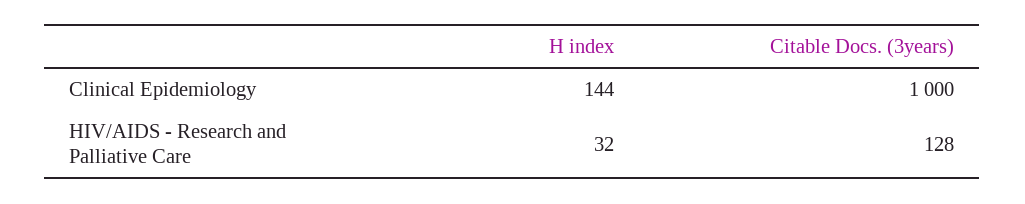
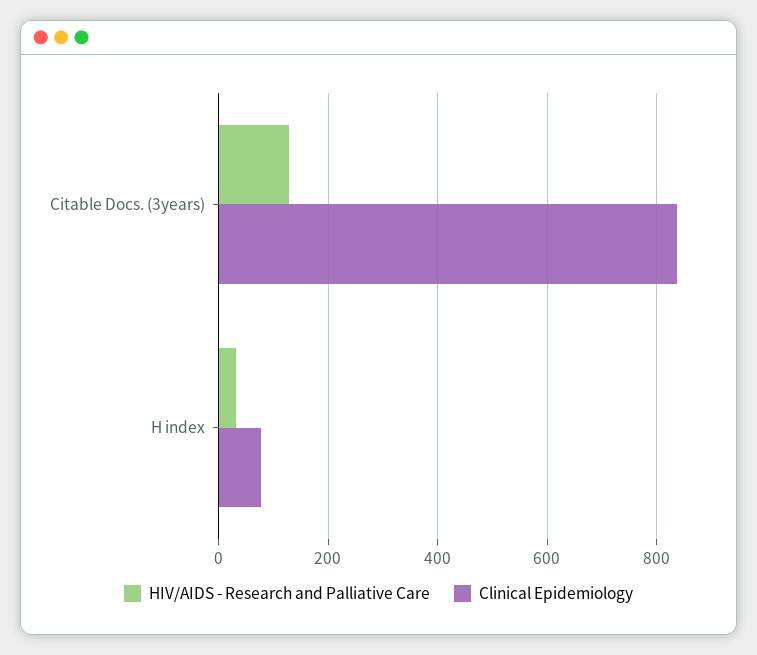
  {
    "Clinical Epidemiology": {
-     "H index": 144,
+     "H index": 80,
-     "Citable Docs. (3years)": 1000
+     "Citable Docs. (3years)": 840
    },
    "HIV/AIDS - Research and Palliative Care": {
      "H index": 32,
      "Citable Docs. (3years)": 128
    }
  }

